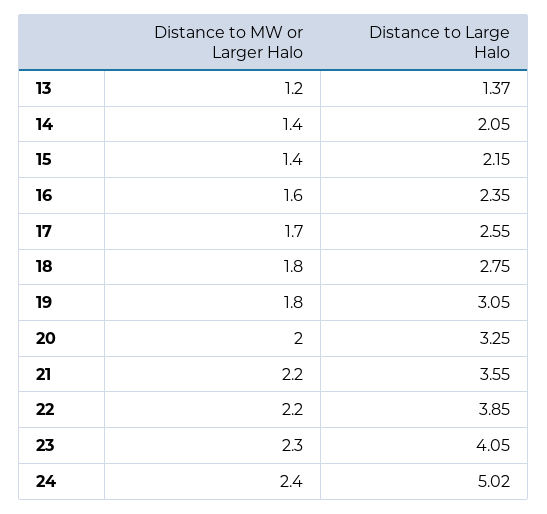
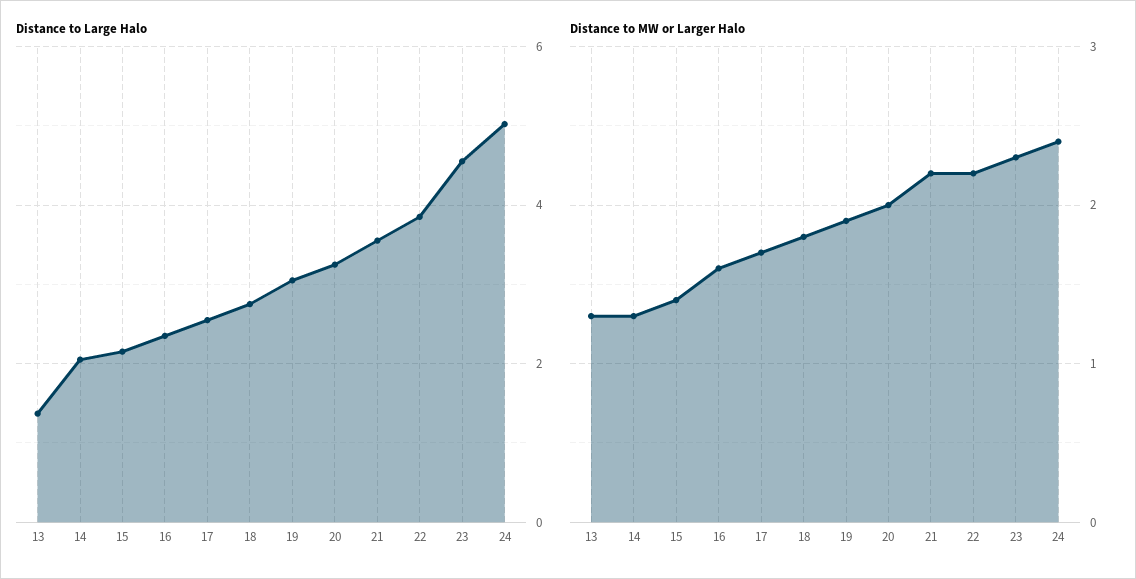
  {
    "Distance to MW or Larger Halo": {
-     "13": 1.2,
+     "13": 1.3,
-     "14": 1.4,
+     "14": 1.3,
      "15": 1.4,
      "16": 1.6,
      "17": 1.7,
      "18": 1.8,
-     "19": 1.8,
+     "19": 1.9,
      "20": 2,
      "21": 2.2,
      "22": 2.2,
      "23": 2.3,
      "24": 2.4
    },
    "Distance to Large Halo": {
      "13": 1.37,
      "14": 2.05,
      "15": 2.15,
      "16": 2.35,
      "17": 2.55,
      "18": 2.75,
      "19": 3.05,
      "20": 3.25,
      "21": 3.55,
      "22": 3.85,
-     "23": 4.05,
+     "23": 4.6,
      "24": 5.02
    }
  }

